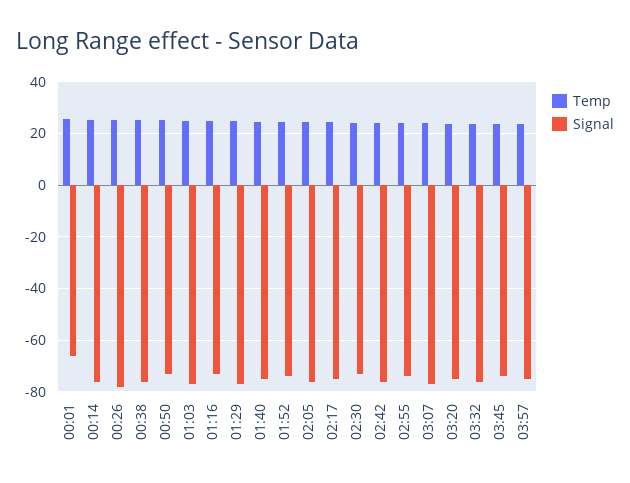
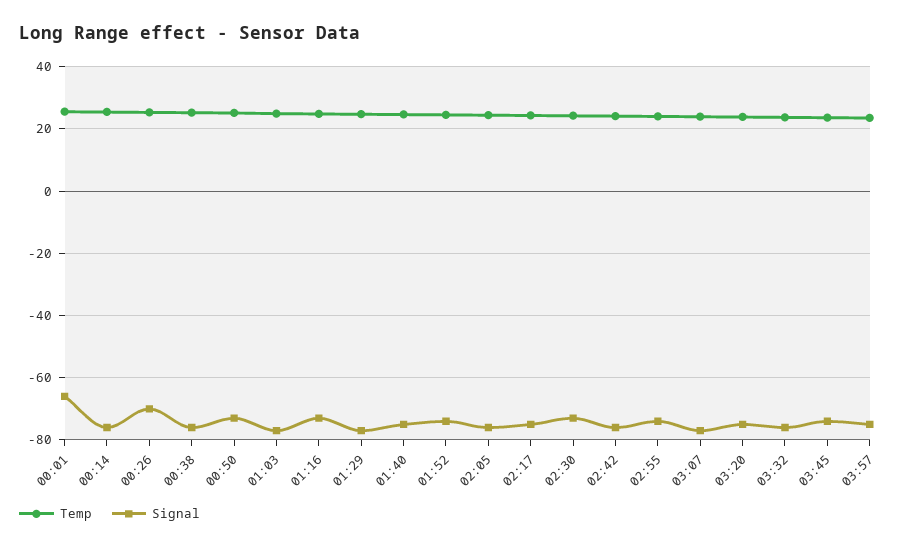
  {
    "Temp": {
      "00:01": 26,
      "00:14": 26,
      "00:26": 26,
      "00:38": 26,
      "00:50": 26,
      "01:03": 24,
      "01:16": 24,
      "01:29": 24,
      "01:40": 24,
      "01:52": 24,
      "02:05": 24,
      "02:17": 24,
      "02:30": 24,
      "02:42": 24,
      "02:55": 24,
      "03:07": 24,
      "03:20": 24,
      "03:32": 24,
      "03:45": 24,
      "03:57": 24
    },
    "Signal": {
      "00:01": -66,
      "00:14": -76,
-     "00:26": -77.5,
+     "00:26": -70,
      "00:38": -76,
      "00:50": -74,
      "01:03": -78,
      "01:16": -74,
      "01:29": -78,
      "01:40": -76,
      "01:52": -74,
      "02:05": -76,
      "02:17": -76,
      "02:30": -74,
      "02:42": -76,
      "02:55": -74,
      "03:07": -78,
      "03:20": -76,
      "03:32": -76,
      "03:45": -74,
      "03:57": -76
    }
  }

